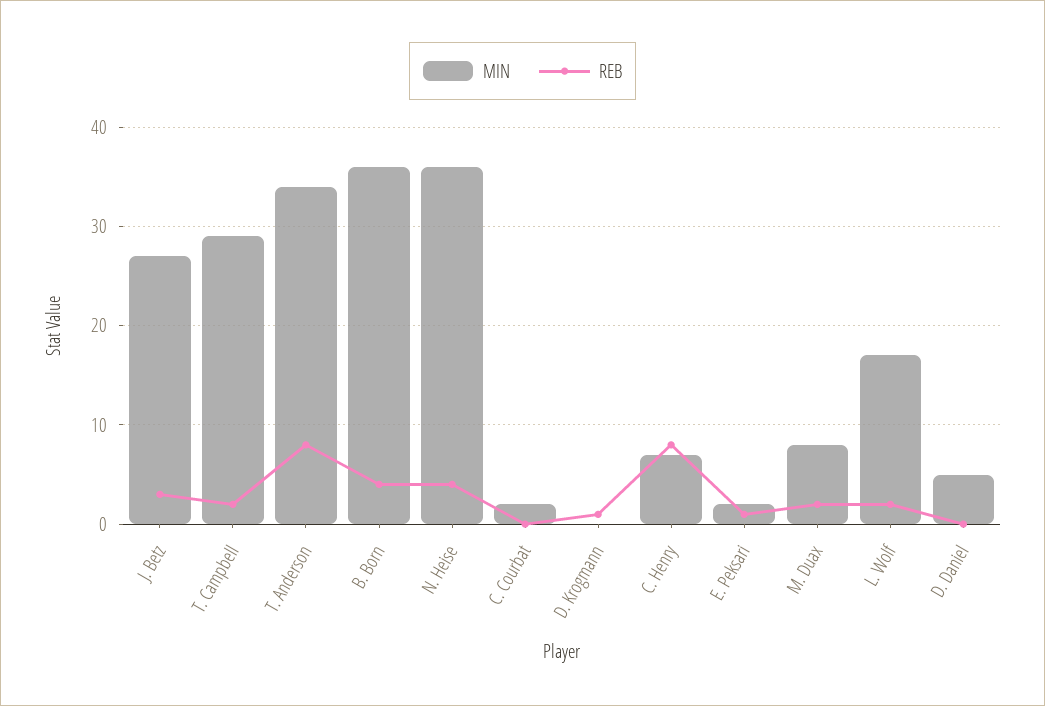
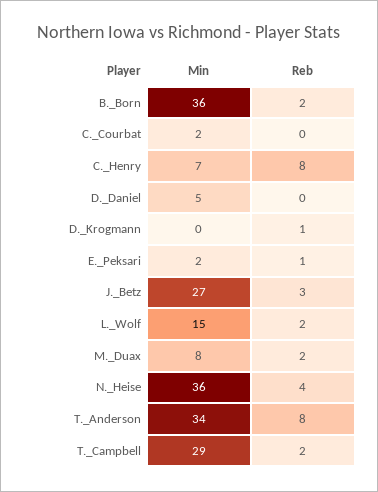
  {
    "MIN": {
      "J. Betz": 27,
      "T. Campbell": 29,
      "T. Anderson": 34,
      "B. Born": 36,
      "N. Heise": 36,
      "C. Courbat": 2,
      "D. Krogmann": 0,
      "C. Henry": 7,
      "E. Peksari": 2,
      "M. Duax": 8,
-     "L. Wolf": 17,
+     "L. Wolf": 15,
      "D. Daniel": 5
    },
    "REB": {
      "J. Betz": 3,
      "T. Campbell": 2,
      "T. Anderson": 8,
-     "B. Born": 4,
+     "B. Born": 2,
      "N. Heise": 4,
      "C. Courbat": 0,
      "D. Krogmann": 1,
      "C. Henry": 8,
      "E. Peksari": 1,
      "M. Duax": 2,
      "L. Wolf": 2,
      "D. Daniel": 0
    }
  }

